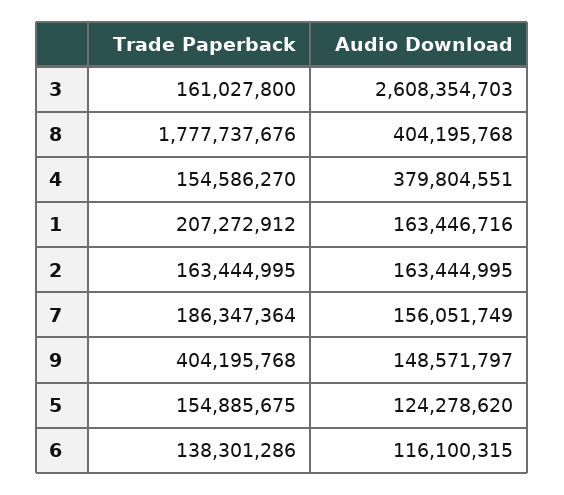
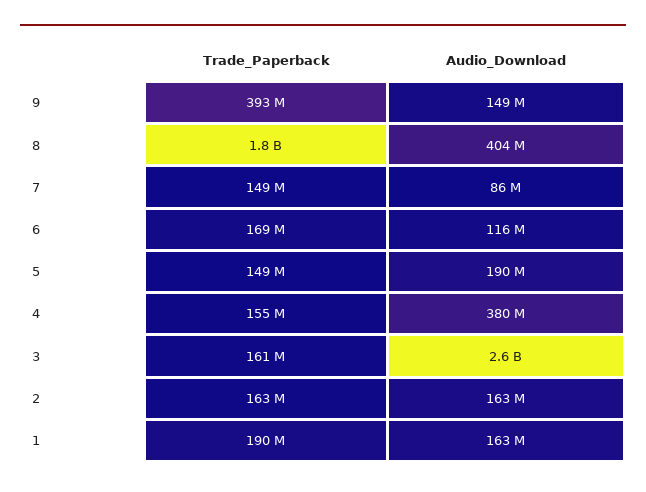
  {
    "Trade Paperback": {
      "3": 161027800,
      "8": 1777737676,
      "4": 154586270,
-     "1": 207272912,
+     "1": 190000000,
      "2": 163444995,
-     "7": 186347364,
+     "7": 149000000,
-     "9": 404195768,
+     "9": 393000000,
-     "5": 154885675,
+     "5": 149000000,
-     "6": 138301286
+     "6": 169000000
    },
    "Audio Download": {
      "3": 2608354703,
      "8": 404195768,
      "4": 379804551,
      "1": 163446716,
      "2": 163444995,
-     "7": 156051749,
+     "7": 86000000,
      "9": 148571797,
-     "5": 124278620,
+     "5": 190000000,
      "6": 116100315
    }
  }

